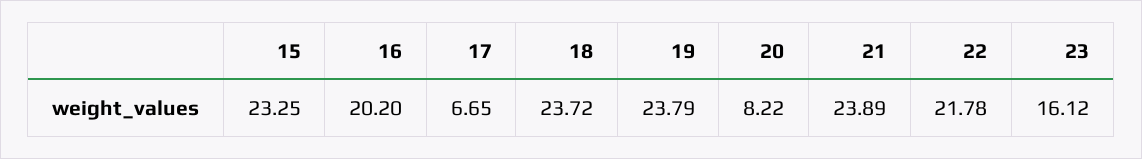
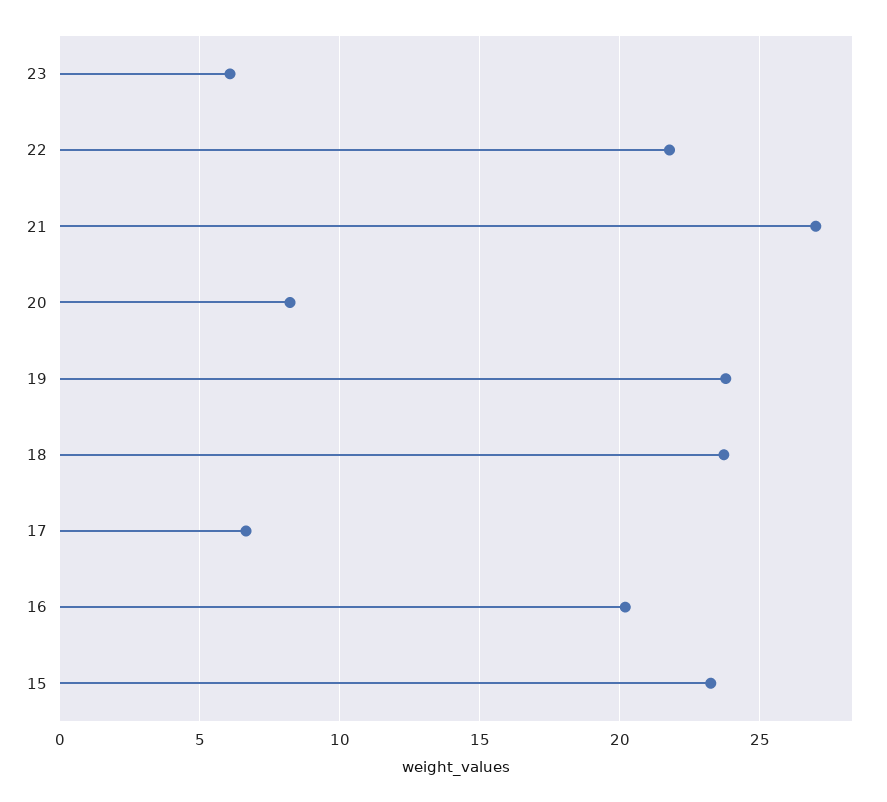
  {
    "15": 23.25,
    "16": 20.2,
    "17": 6.65,
    "18": 23.72,
    "19": 23.79,
    "20": 8.22,
-   "21": 23.89,
+   "21": 27,
    "22": 21.78,
-   "23": 16.12
+   "23": 6
  }

